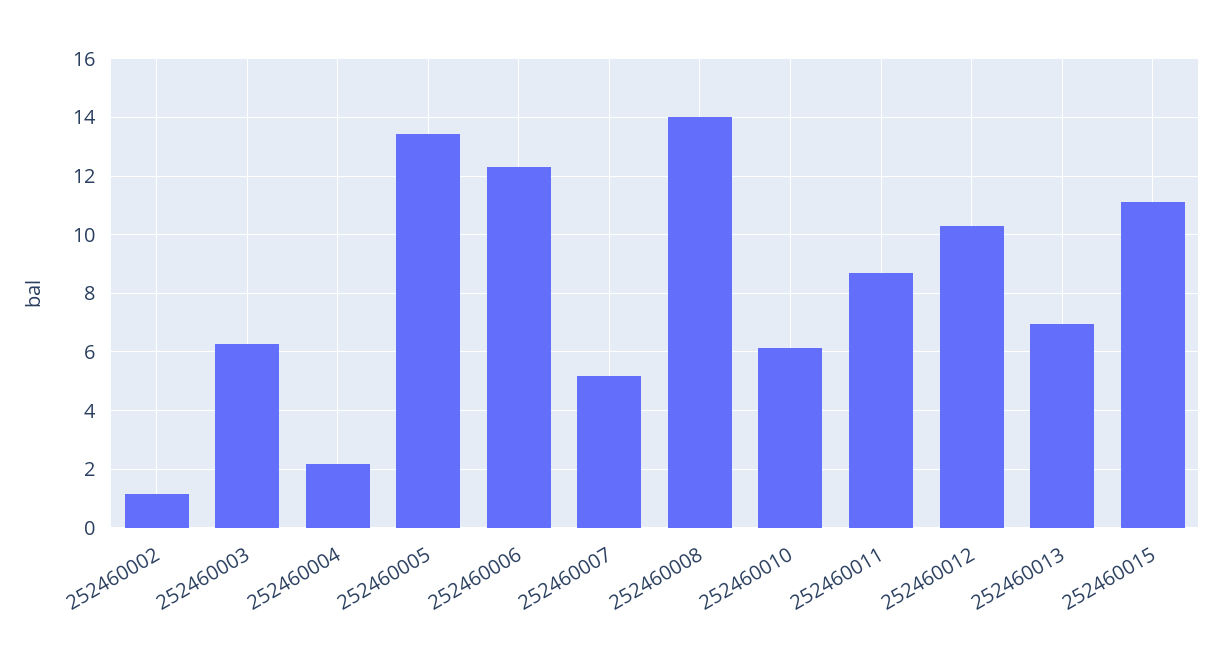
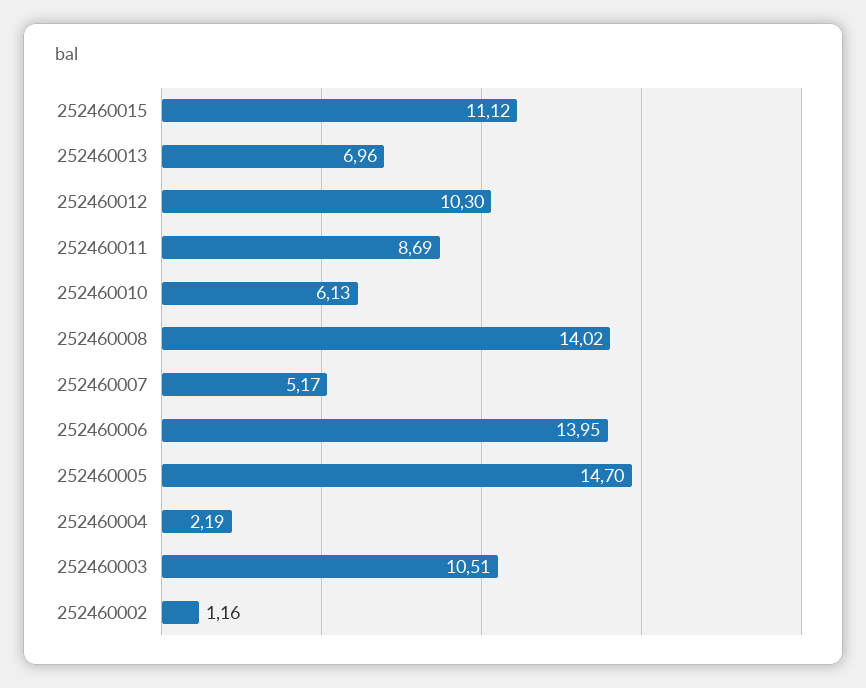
  {
    "252460002": 1.16,
-   "252460003": 6.25,
+   "252460003": 10.51,
    "252460004": 2.19,
-   "252460005": 13.5,
+   "252460005": 14.7,
-   "252460006": 12.25,
+   "252460006": 13.95,
    "252460007": 5.17,
    "252460008": 14.02,
    "252460010": 6.13,
    "252460011": 8.69,
    "252460012": 10.3,
    "252460013": 6.96,
    "252460015": 11.12
  }

